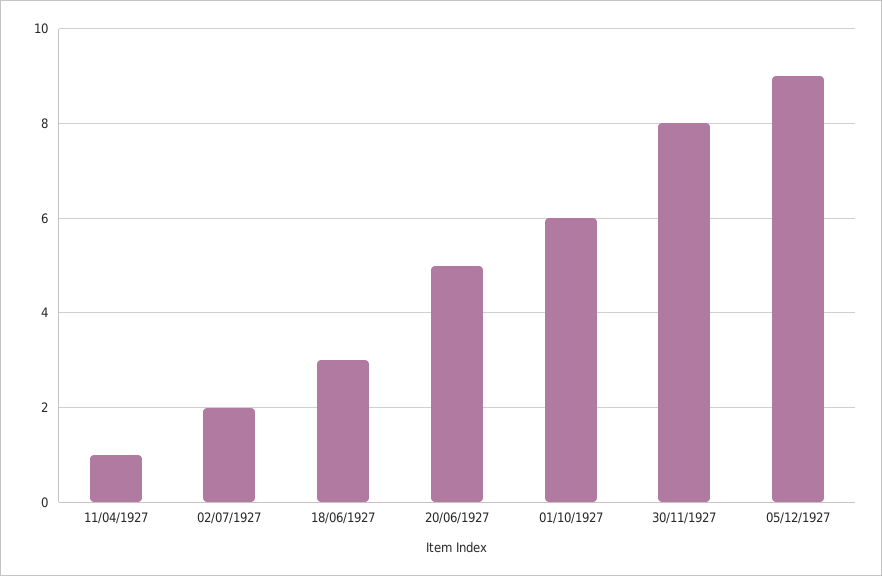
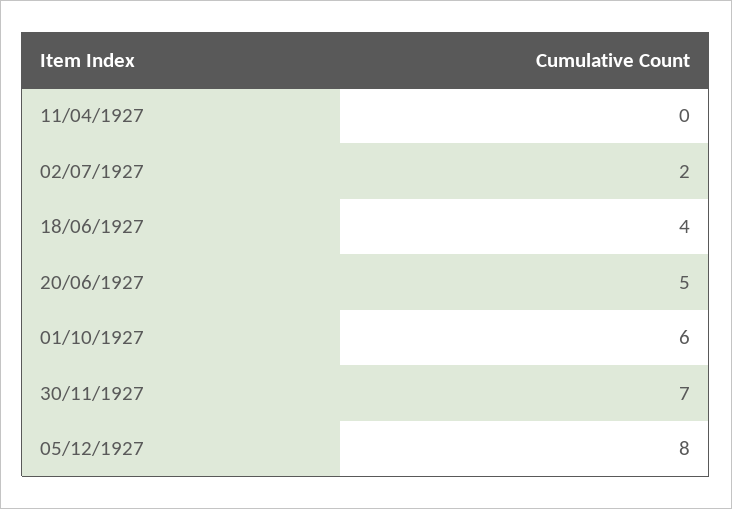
  {
-   "11/04/1927": 1,
+   "11/04/1927": 0,
    "02/07/1927": 2,
-   "18/06/1927": 3,
+   "18/06/1927": 4,
    "20/06/1927": 5,
    "01/10/1927": 6,
-   "30/11/1927": 8,
+   "30/11/1927": 7,
-   "05/12/1927": 9
+   "05/12/1927": 8
  }

